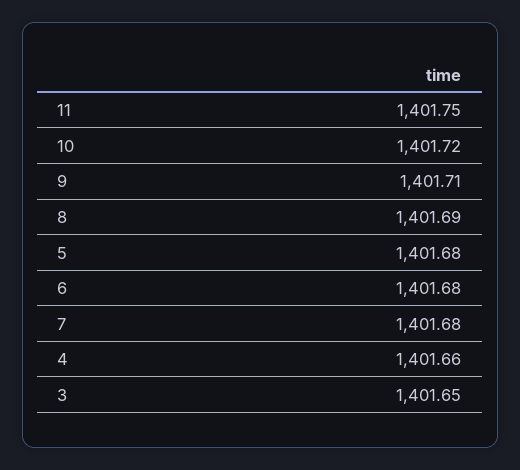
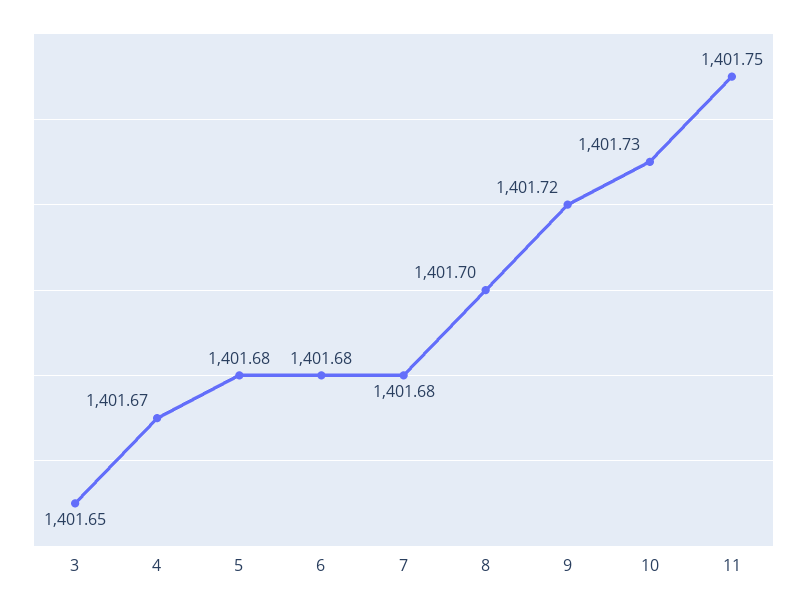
  {
    "11": 1401.75,
-   "10": 1401.72,
+   "10": 1401.73,
-   "9": 1401.71,
+   "9": 1401.72,
-   "8": 1401.69,
+   "8": 1401.7,
    "5": 1401.68,
    "6": 1401.68,
    "7": 1401.68,
-   "4": 1401.66,
+   "4": 1401.67,
    "3": 1401.65
  }

